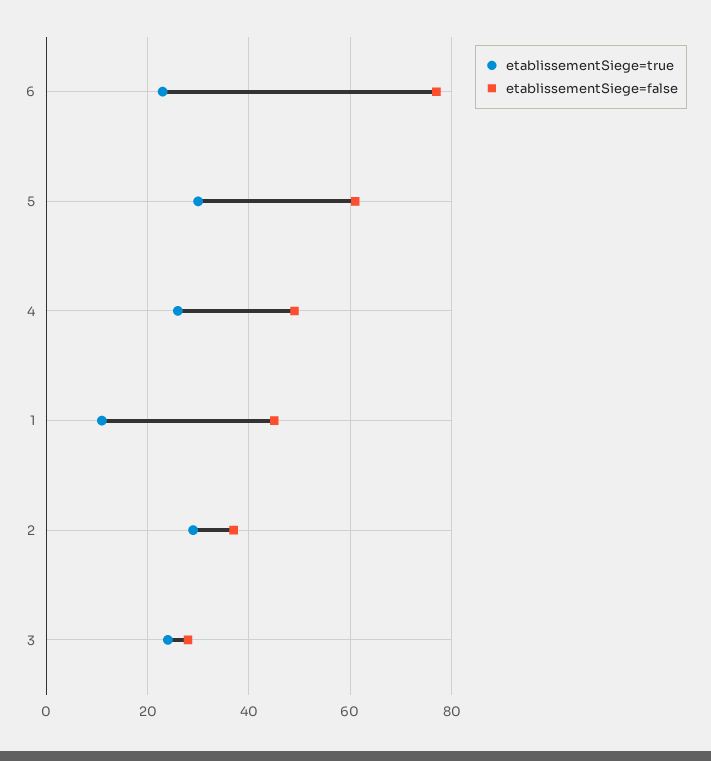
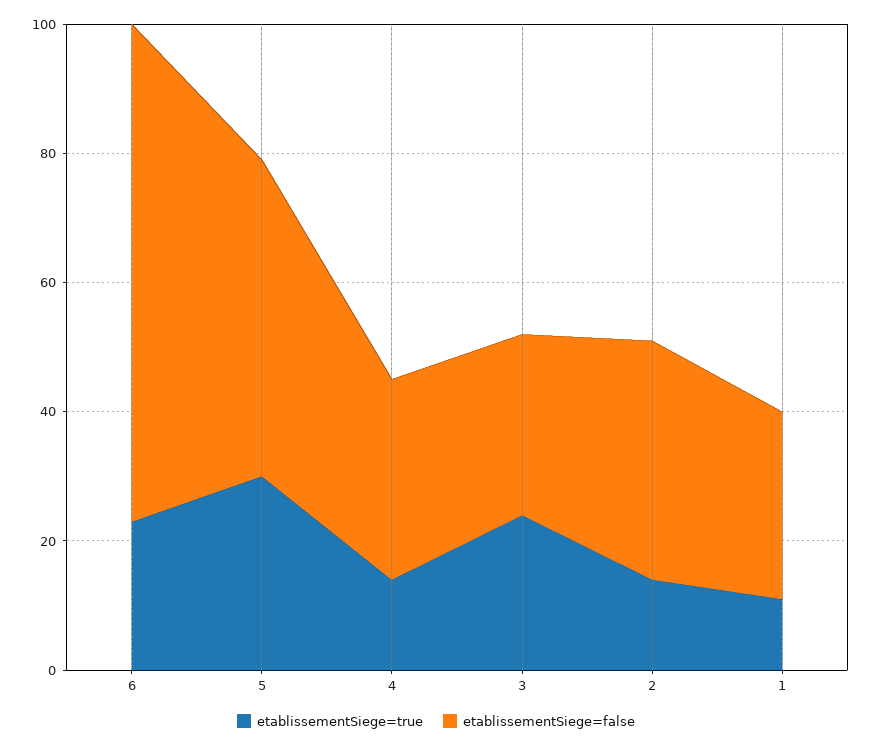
  {
    "etablissementSiege=true": {
      "6": 25,
      "5": 30,
-     "4": 25,
+     "4": 15,
      "1": 10,
-     "2": 30,
+     "2": 15,
      "3": 25
    },
    "etablissementSiege=false": {
      "6": 75,
-     "5": 60,
+     "5": 50,
-     "4": 50,
+     "4": 30,
-     "1": 45,
+     "1": 30,
      "2": 35,
      "3": 30
    }
  }

